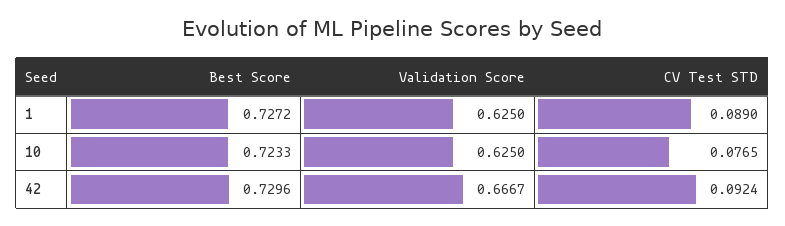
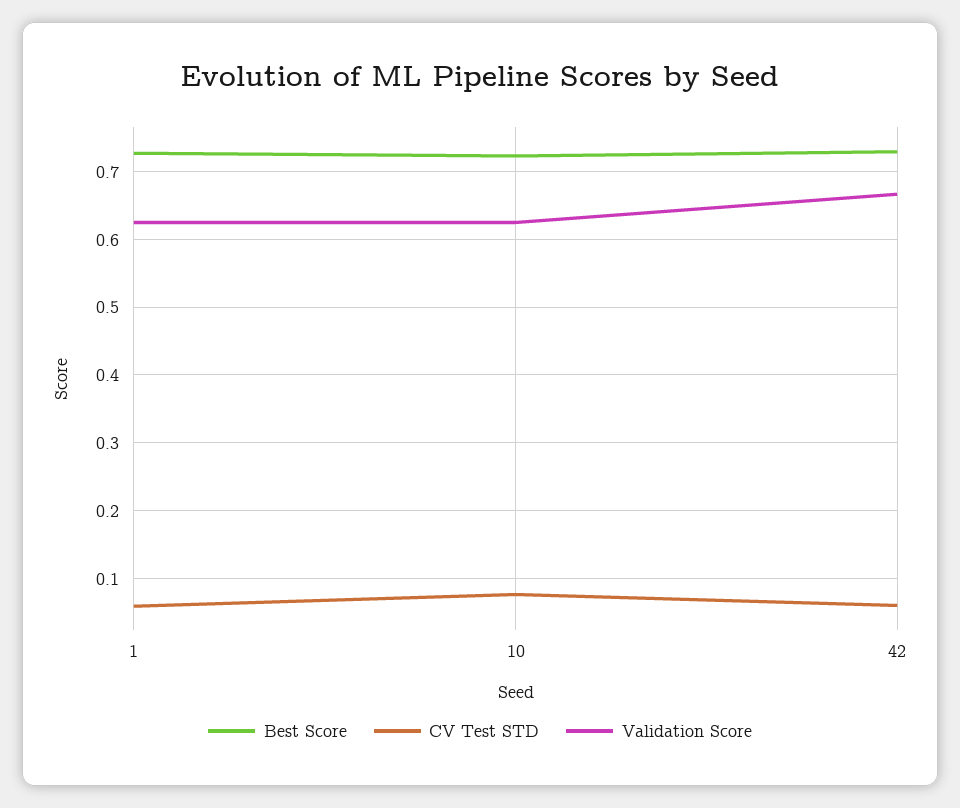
  {
    "Best Score": {
      "1": 0.7272,
      "10": 0.7233,
      "42": 0.7296
    },
    "Validation Score": {
      "1": 0.625,
      "10": 0.625,
      "42": 0.6667
    },
    "CV Test STD": {
-     "1": 0.089,
+     "1": 0.06,
      "10": 0.0765,
-     "42": 0.0924
+     "42": 0.06
    }
  }

